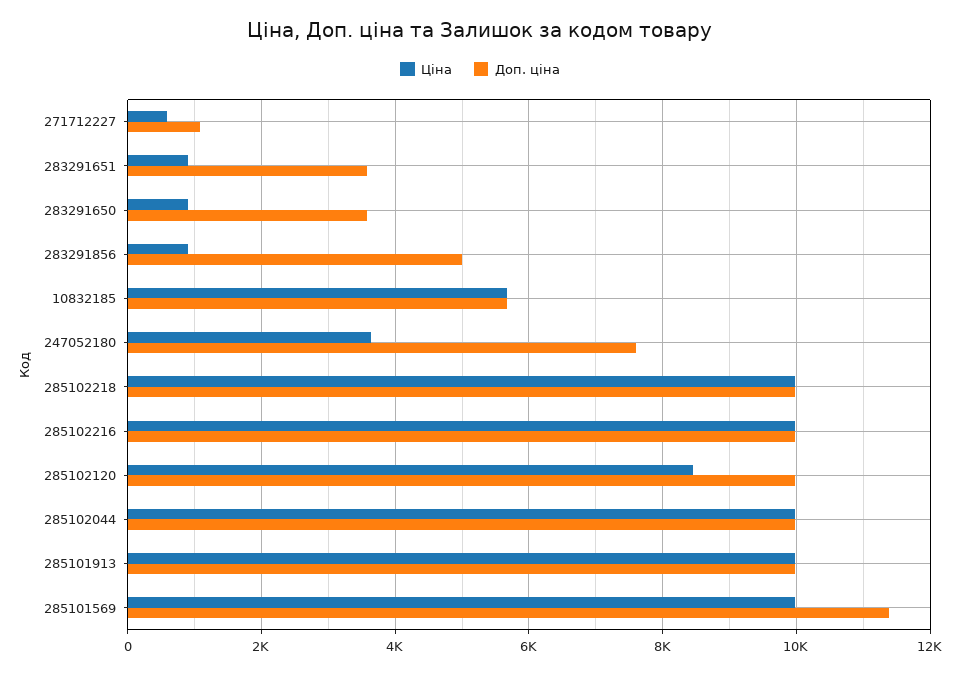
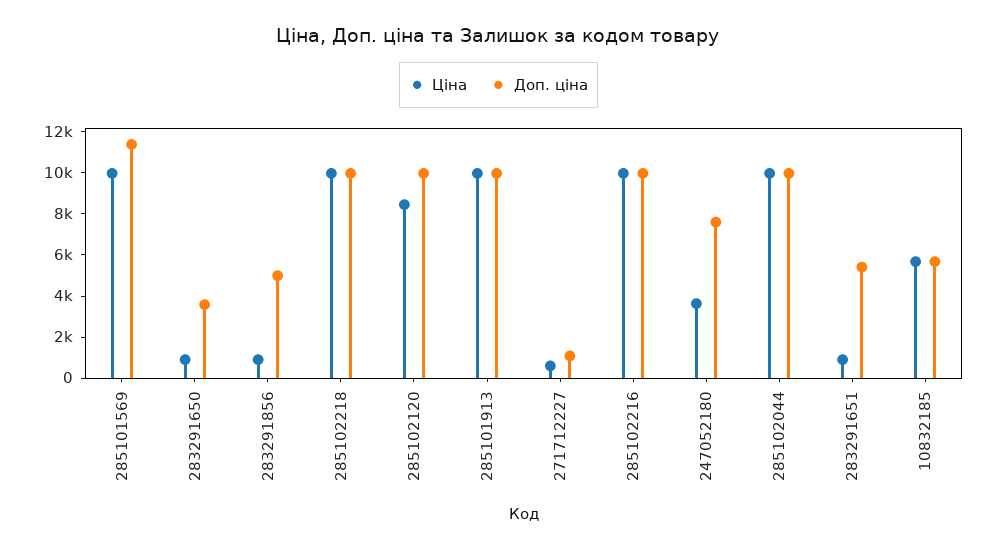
  {
    "Ціна": {
      "271712227": 600,
      "283291651": 800,
      "283291650": 800,
      "283291856": 800,
      "10832185": 5600,
      "247052180": 3600,
      "285102218": 10000,
      "285102216": 10000,
      "285102120": 8400,
      "285102044": 10000,
      "285101913": 10000,
      "285101569": 10000
    },
    "Доп. ціна": {
      "271712227": 1000,
-     "283291651": 3600,
+     "283291651": 5500,
      "283291650": 3600,
      "283291856": 5000,
      "10832185": 5600,
      "247052180": 7600,
      "285102218": 10000,
      "285102216": 10000,
      "285102120": 10000,
      "285102044": 10000,
      "285101913": 10000,
      "285101569": 11400
    }
  }

